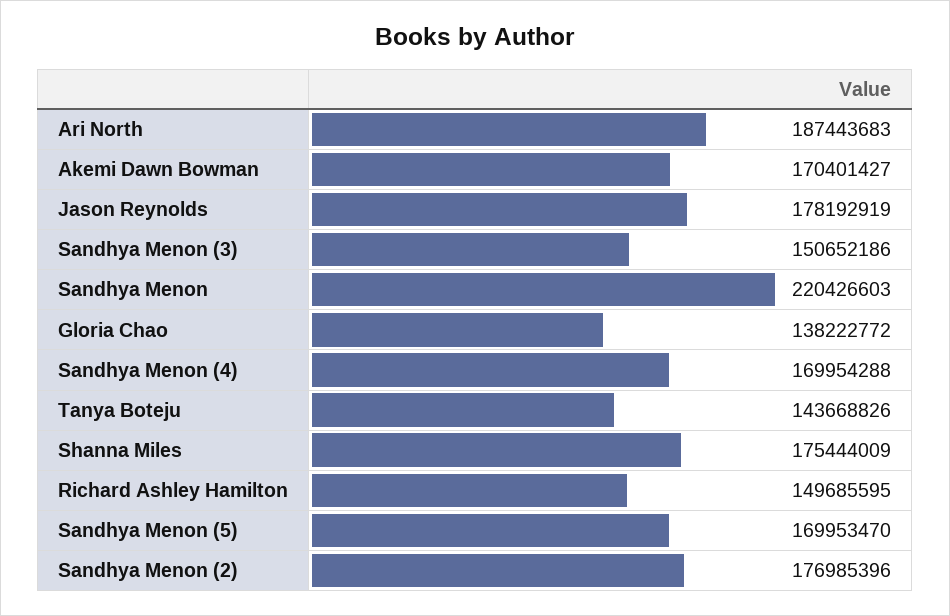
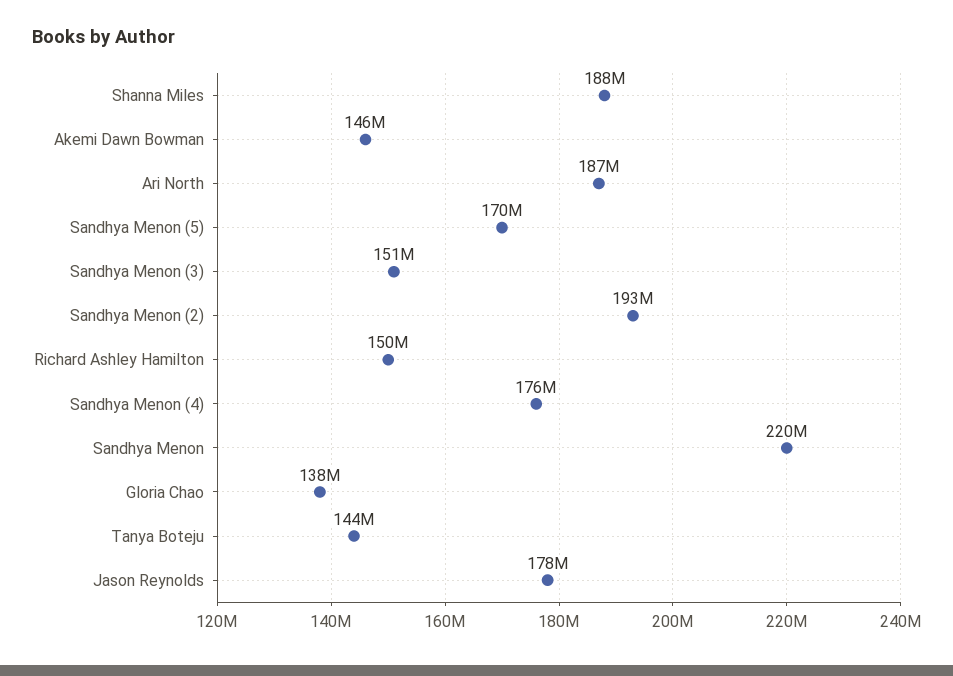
  {
    "Ari North": 187443683,
-   "Akemi Dawn Bowman": 170401427,
+   "Akemi Dawn Bowman": 146000000,
    "Jason Reynolds": 178192919,
    "Sandhya Menon (3)": 150652186,
    "Sandhya Menon": 220426603,
    "Gloria Chao": 138222772,
-   "Sandhya Menon (4)": 169954288,
+   "Sandhya Menon (4)": 176000000,
    "Tanya Boteju": 143668826,
-   "Shanna Miles": 175444009,
+   "Shanna Miles": 188000000,
    "Richard Ashley Hamilton": 149685595,
    "Sandhya Menon (5)": 169953470,
-   "Sandhya Menon (2)": 176985396
+   "Sandhya Menon (2)": 193000000
  }

